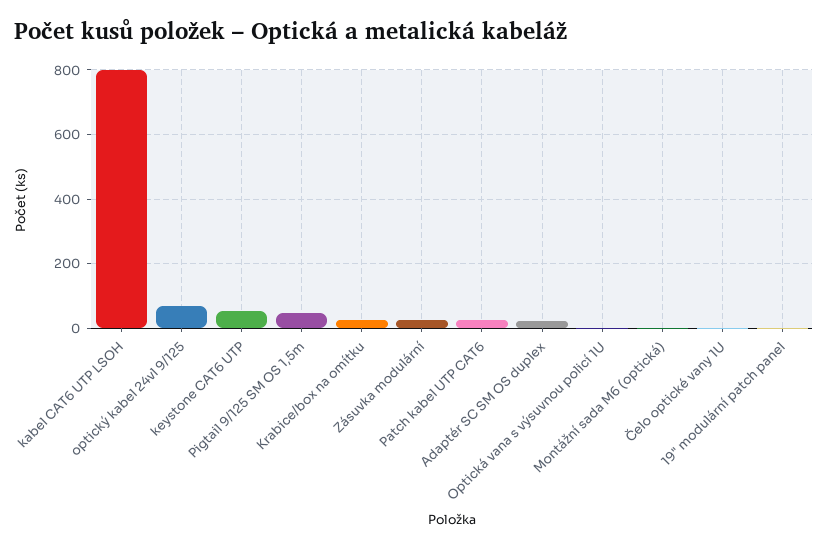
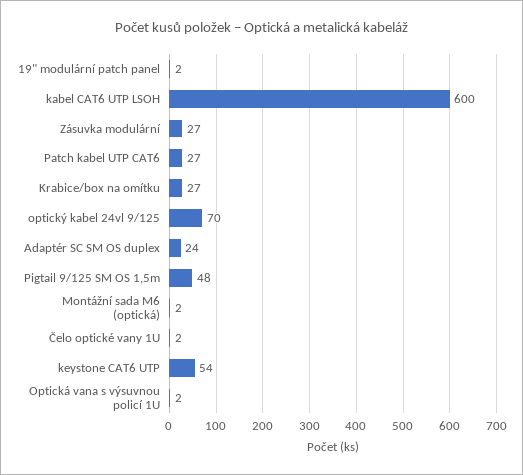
  {
-   "kabel CAT6 UTP LSOH": 800,
+   "kabel CAT6 UTP LSOH": 600,
    "optický kabel 24vl 9/125": 70,
    "keystone CAT6 UTP": 54,
    "Pigtail 9/125 SM OS 1,5m": 48,
    "Krabice/box na omítku": 27,
    "Zásuvka modulární": 27,
    "Patch kabel UTP CAT6": 27,
    "Adaptér SC SM OS duplex": 24,
    "Optická vana s výsuvnou policí 1U": 2,
    "Montážní sada M6 (optická)": 2,
    "Čelo optické vany 1U": 2,
    "19\" modulární patch panel": 2
  }

